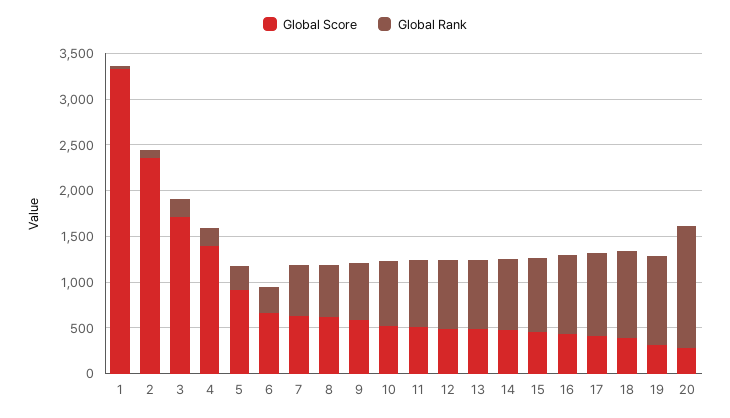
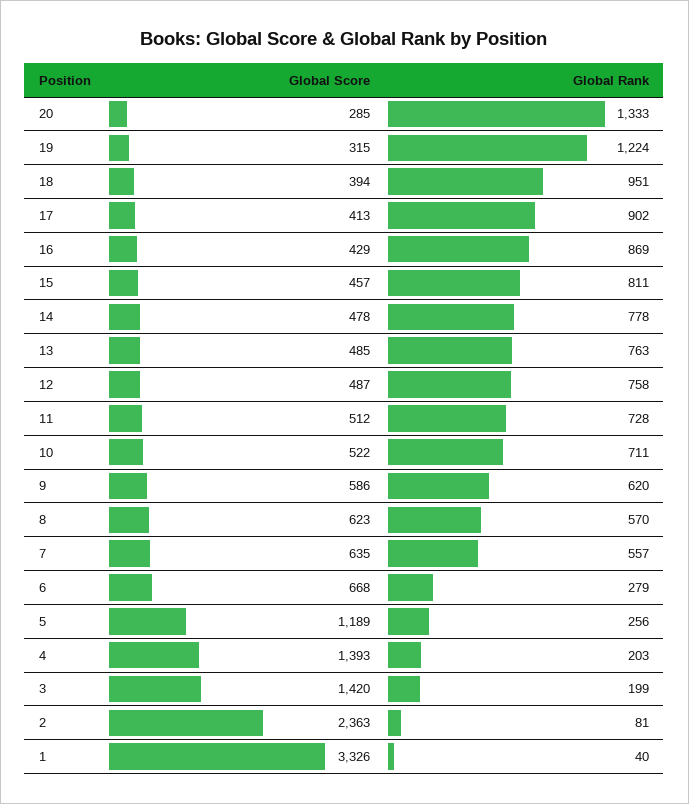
  {
    "Global Score": {
      "1": 3326,
      "2": 2363,
-     "3": 1700,
+     "3": 1420,
      "4": 1393,
-     "5": 900,
+     "5": 1189,
      "6": 668,
      "7": 635,
      "8": 623,
      "9": 586,
      "10": 522,
      "11": 512,
      "12": 487,
      "13": 485,
      "14": 478,
      "15": 457,
      "16": 429,
      "17": 413,
      "18": 394,
      "19": 315,
      "20": 285
    },
    "Global Rank": {
      "1": 40,
      "2": 81,
      "3": 199,
      "4": 203,
      "5": 256,
      "6": 279,
      "7": 557,
      "8": 570,
      "9": 620,
      "10": 711,
      "11": 728,
      "12": 758,
      "13": 763,
      "14": 778,
      "15": 811,
      "16": 869,
      "17": 902,
      "18": 951,
-     "19": 1000,
+     "19": 1224,
      "20": 1333
    }
  }

